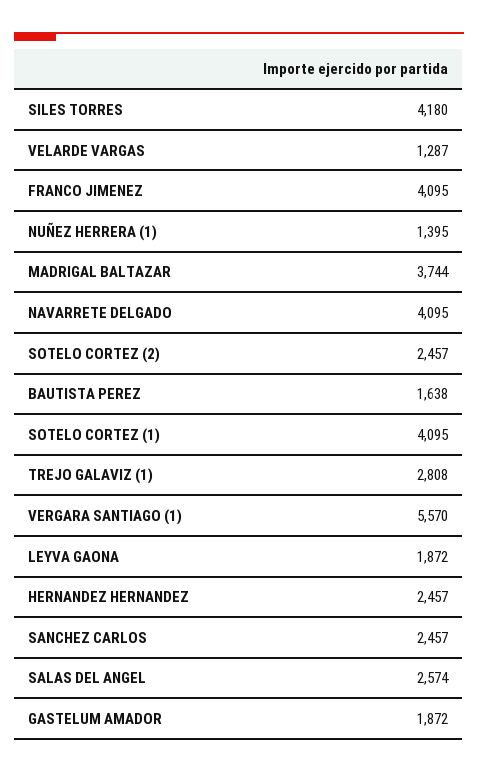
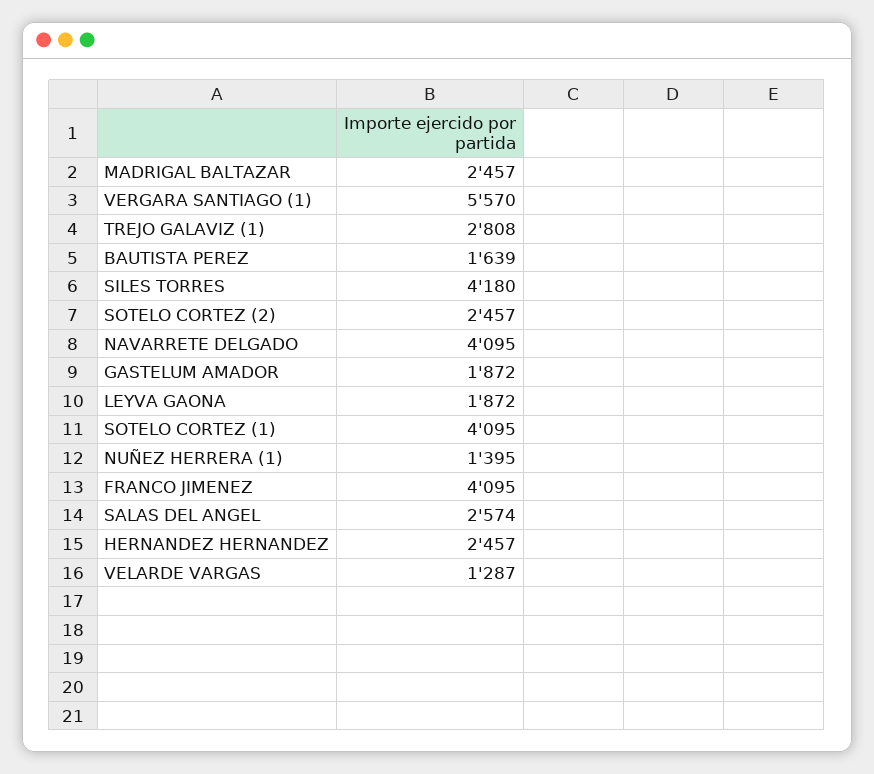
  {
    "SILES TORRES": 4180,
    "VELARDE VARGAS": 1287,
    "FRANCO JIMENEZ": 4095,
    "NUÑEZ HERRERA (1)": 1395,
-   "MADRIGAL BALTAZAR": 3744,
+   "MADRIGAL BALTAZAR": 2457,
    "NAVARRETE DELGADO": 4095,
    "SOTELO CORTEZ (2)": 2457,
-   "BAUTISTA PEREZ": 1638,
+   "BAUTISTA PEREZ": 1639,
    "SOTELO CORTEZ (1)": 4095,
    "TREJO GALAVIZ (1)": 2808,
    "VERGARA SANTIAGO (1)": 5570,
    "LEYVA GAONA": 1872,
    "HERNANDEZ HERNANDEZ": 2457,
-   "SANCHEZ CARLOS": 2457,
    "SALAS DEL ANGEL": 2574,
    "GASTELUM AMADOR": 1872
  }

